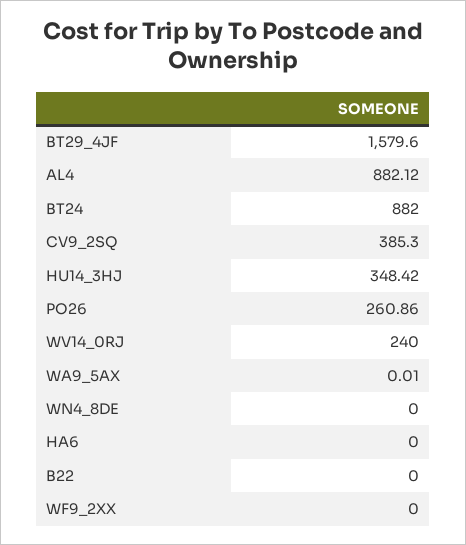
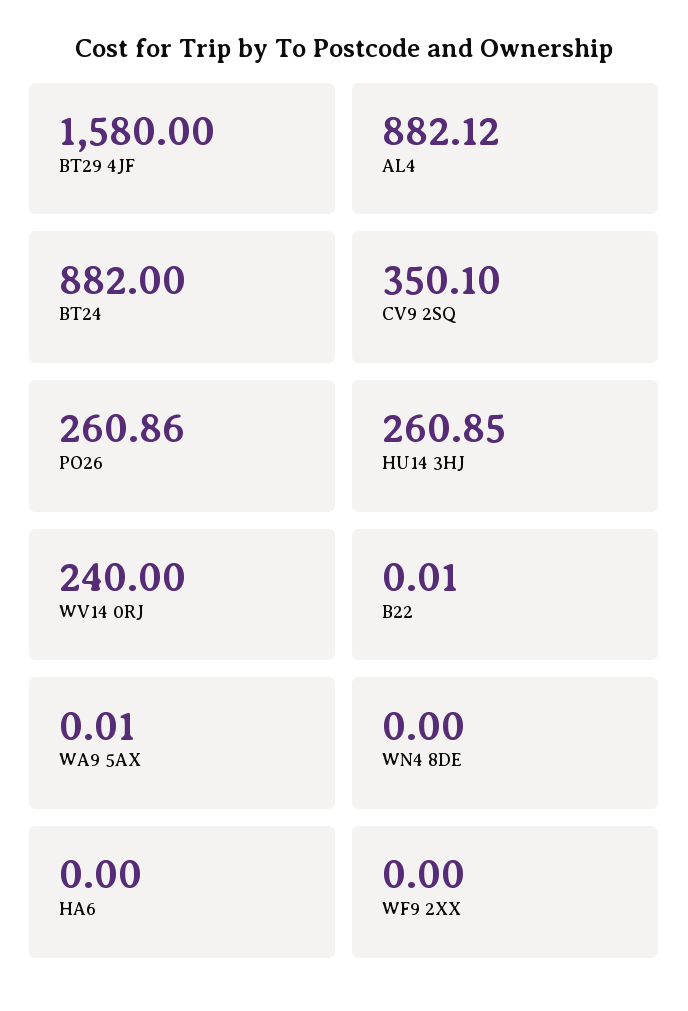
  {
-   "BT29_4JF": 1579.6,
+   "BT29_4JF": 1580,
    "AL4": 882.12,
    "BT24": 882,
-   "CV9_2SQ": 385.3,
+   "CV9_2SQ": 350.1,
-   "HU14_3HJ": 348.42,
+   "HU14_3HJ": 260.85,
    "PO26": 260.86,
    "WV14_0RJ": 240,
    "WA9_5AX": 0.01,
    "WN4_8DE": 0,
    "HA6": 0,
-   "B22": 0,
+   "B22": 0.01,
    "WF9_2XX": 0
  }

